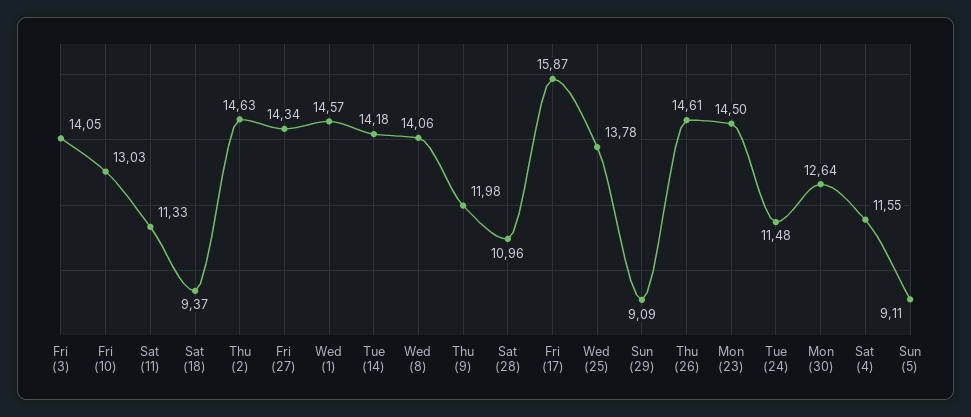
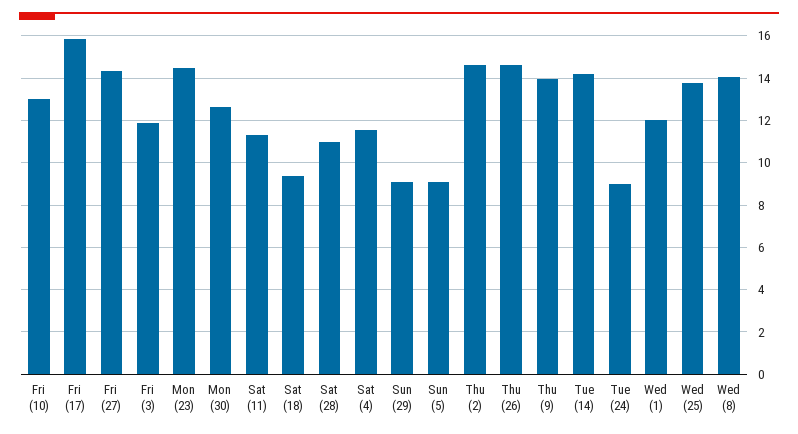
  {
-   "Fri (3)": 14.05,
+   "Fri (3)": 12,
    "Fri (10)": 13.03,
    "Sat (11)": 11.33,
    "Sat (18)": 9.37,
    "Thu (2)": 14.63,
    "Fri (27)": 14.34,
-   "Wed (1)": 14.57,
+   "Wed (1)": 12,
    "Tue (14)": 14.18,
    "Wed (8)": 14.06,
-   "Thu (9)": 11.98,
+   "Thu (9)": 14,
    "Sat (28)": 10.96,
    "Fri (17)": 15.87,
    "Wed (25)": 13.78,
    "Sun (29)": 9.09,
    "Thu (26)": 14.61,
    "Mon (23)": 14.5,
-   "Tue (24)": 11.48,
+   "Tue (24)": 9,
    "Mon (30)": 12.64,
    "Sat (4)": 11.55,
    "Sun (5)": 9.11
  }

